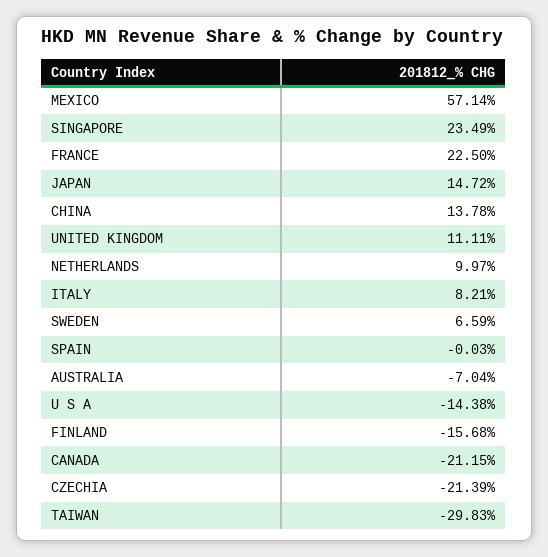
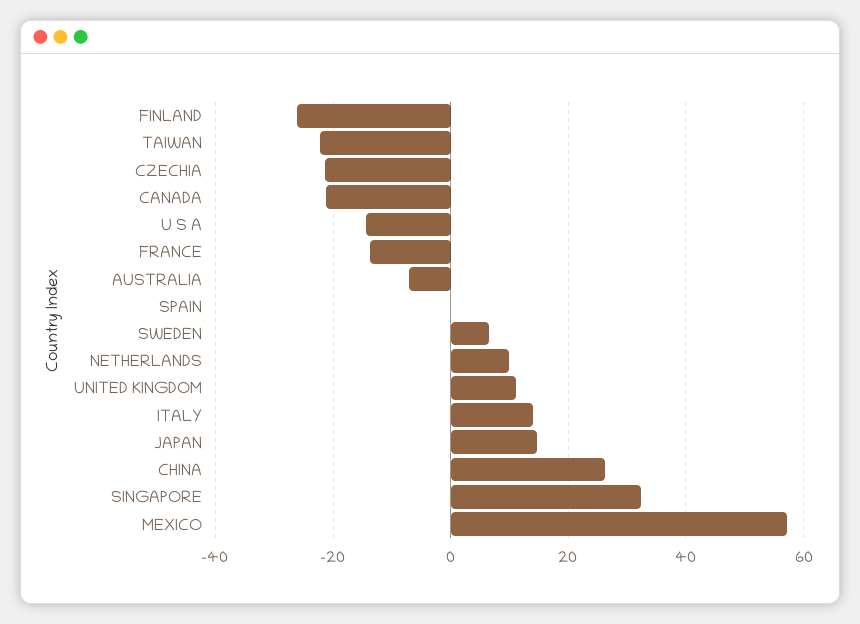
  {
    "MEXICO": 57.14,
-   "SINGAPORE": 23.49,
+   "SINGAPORE": 32,
-   "FRANCE": 22.5,
+   "FRANCE": -14,
    "JAPAN": 14.72,
-   "CHINA": 13.78,
+   "CHINA": 26,
    "UNITED KINGDOM": 11.11,
    "NETHERLANDS": 9.97,
-   "ITALY": 8.21,
+   "ITALY": 14,
    "SWEDEN": 6.59,
    "SPAIN": -0.03,
    "AUSTRALIA": -7.04,
    "U S A": -14.38,
-   "FINLAND": -15.68,
+   "FINLAND": -26,
    "CANADA": -21.15,
    "CZECHIA": -21.39,
-   "TAIWAN": -29.83
+   "TAIWAN": -22
  }

